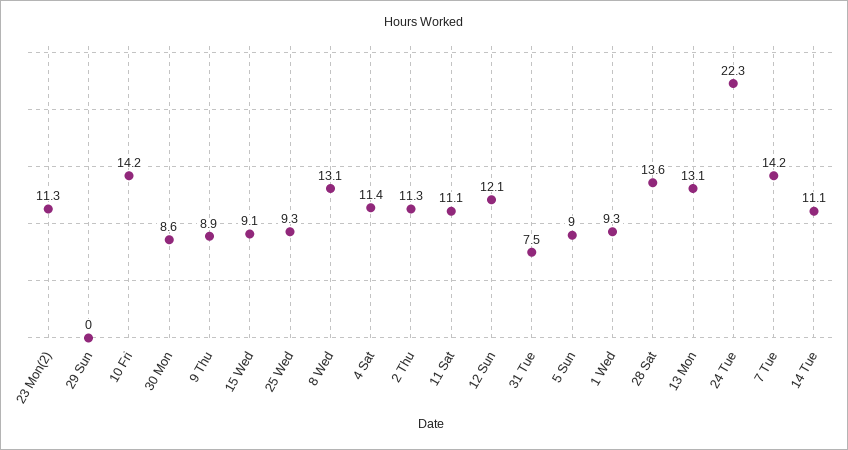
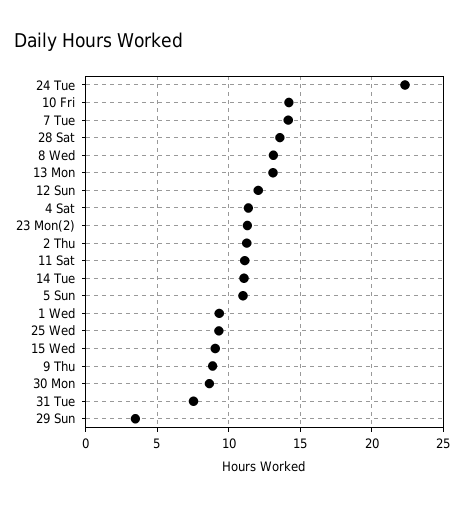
  {
    "23 Mon(2)": 11.3,
-   "29 Sun": 0,
+   "29 Sun": 3.5,
    "10 Fri": 14.2,
    "30 Mon": 8.6,
    "9 Thu": 8.9,
    "15 Wed": 9.1,
    "25 Wed": 9.3,
    "8 Wed": 13.1,
    "4 Sat": 11.4,
    "2 Thu": 11.3,
    "11 Sat": 11.1,
    "12 Sun": 12.1,
    "31 Tue": 7.5,
-   "5 Sun": 9,
+   "5 Sun": 11,
    "1 Wed": 9.3,
    "28 Sat": 13.6,
    "13 Mon": 13.1,
    "24 Tue": 22.3,
    "7 Tue": 14.2,
    "14 Tue": 11.1
  }

